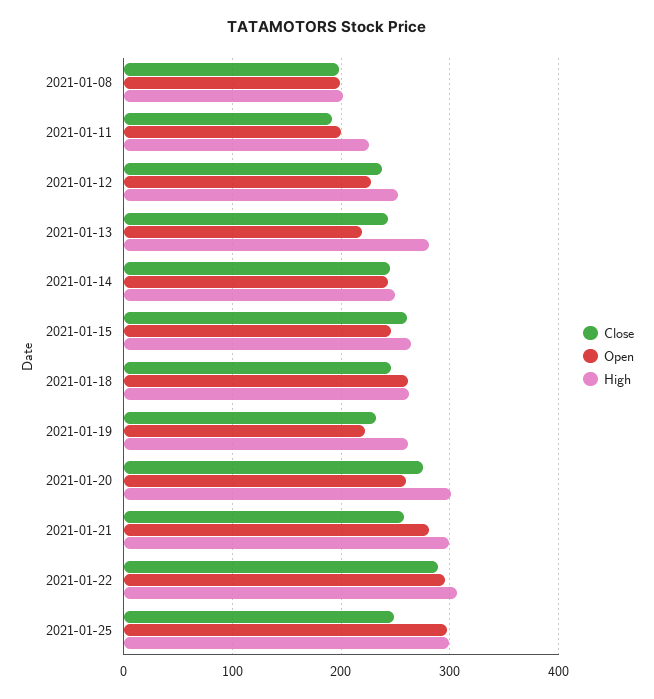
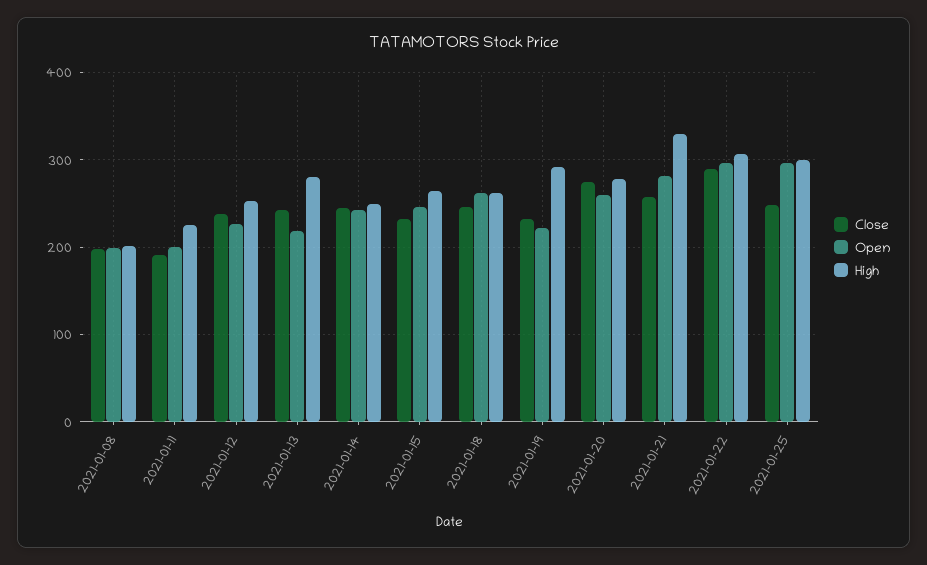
  {
    "Close": {
      "2021-01-08": 200,
      "2021-01-11": 190,
      "2021-01-12": 240,
      "2021-01-13": 240,
      "2021-01-14": 250,
-     "2021-01-15": 260,
+     "2021-01-15": 230,
      "2021-01-18": 250,
      "2021-01-19": 230,
      "2021-01-20": 270,
      "2021-01-21": 260,
      "2021-01-22": 290,
      "2021-01-25": 250
    },
    "Open": {
      "2021-01-08": 200,
      "2021-01-11": 200,
      "2021-01-12": 230,
      "2021-01-13": 220,
      "2021-01-14": 240,
      "2021-01-15": 250,
      "2021-01-18": 260,
      "2021-01-19": 220,
      "2021-01-20": 260,
      "2021-01-21": 280,
      "2021-01-22": 300,
      "2021-01-25": 300
    },
    "High": {
      "2021-01-08": 200,
      "2021-01-11": 230,
      "2021-01-12": 250,
      "2021-01-13": 280,
      "2021-01-14": 250,
      "2021-01-15": 260,
      "2021-01-18": 260,
-     "2021-01-19": 260,
+     "2021-01-19": 290,
-     "2021-01-20": 300,
+     "2021-01-20": 280,
-     "2021-01-21": 300,
+     "2021-01-21": 330,
      "2021-01-22": 310,
      "2021-01-25": 300
    }
  }

